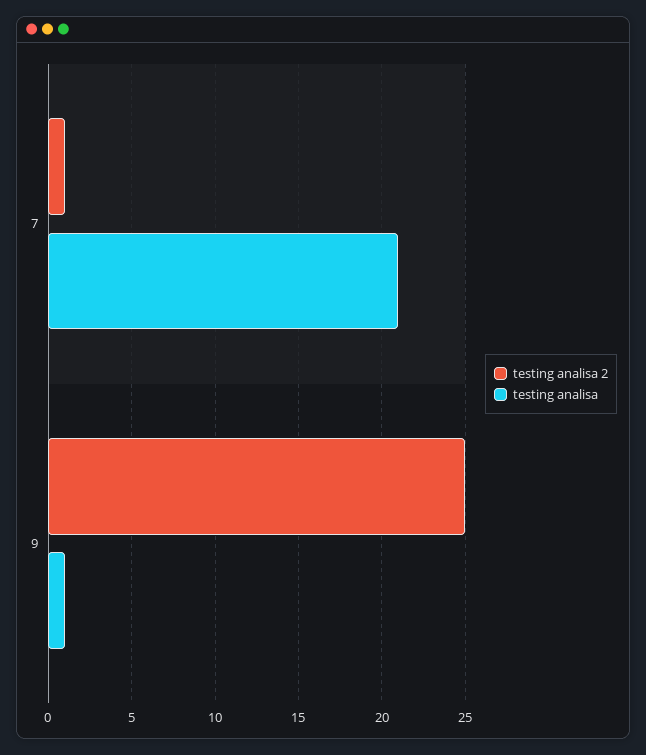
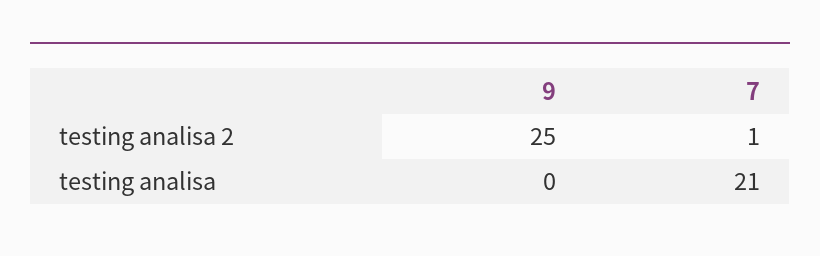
  {
    "testing analisa 2": {
      "7": 1,
      "9": 25
    },
    "testing analisa": {
      "7": 21,
-     "9": 1
+     "9": 0
    }
  }

